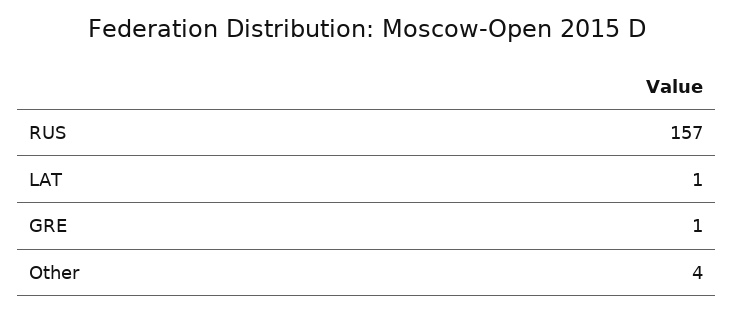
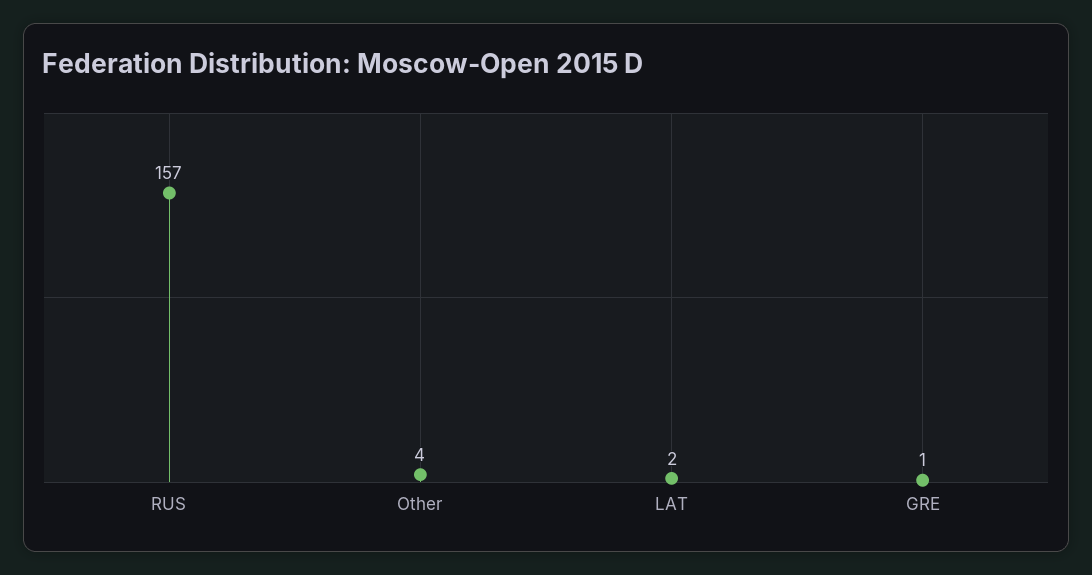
  {
    "RUS": 157,
-   "LAT": 1,
+   "LAT": 2,
    "GRE": 1,
    "Other": 4
  }

